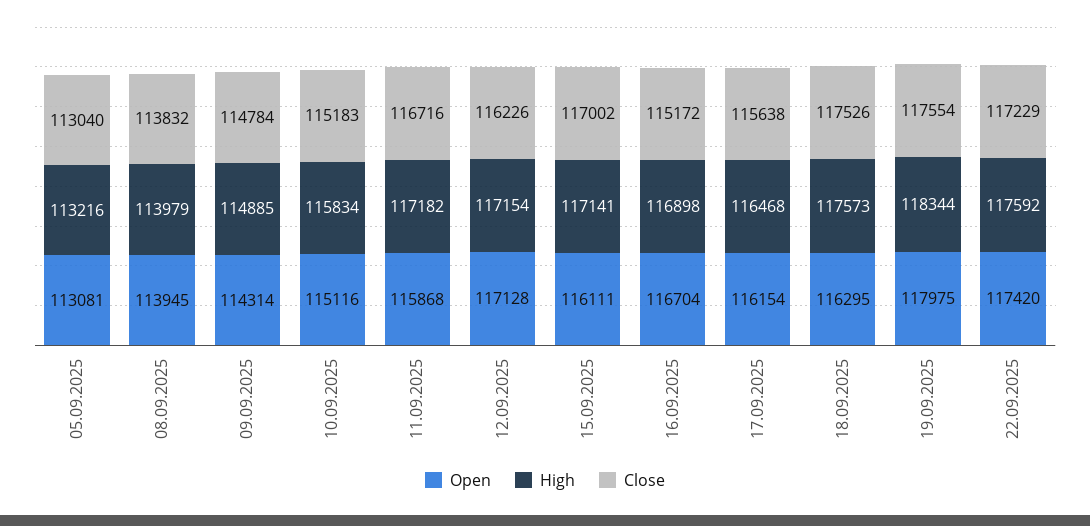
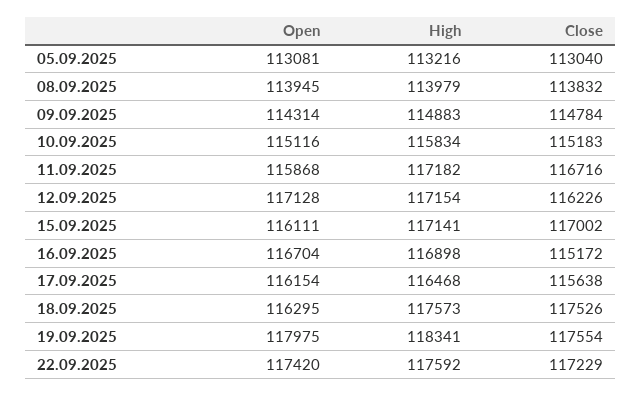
  {
    "Open": {
      "05.09.2025": 113081,
      "08.09.2025": 113945,
      "09.09.2025": 114314,
      "10.09.2025": 115116,
      "11.09.2025": 115868,
      "12.09.2025": 117128,
      "15.09.2025": 116111,
      "16.09.2025": 116704,
      "17.09.2025": 116154,
      "18.09.2025": 116295,
      "19.09.2025": 117975,
      "22.09.2025": 117420
    },
    "High": {
      "05.09.2025": 113216,
      "08.09.2025": 113979,
-     "09.09.2025": 114885,
+     "09.09.2025": 114883,
      "10.09.2025": 115834,
      "11.09.2025": 117182,
      "12.09.2025": 117154,
      "15.09.2025": 117141,
      "16.09.2025": 116898,
      "17.09.2025": 116468,
      "18.09.2025": 117573,
-     "19.09.2025": 118344,
+     "19.09.2025": 118341,
      "22.09.2025": 117592
    },
    "Close": {
      "05.09.2025": 113040,
      "08.09.2025": 113832,
      "09.09.2025": 114784,
      "10.09.2025": 115183,
      "11.09.2025": 116716,
      "12.09.2025": 116226,
      "15.09.2025": 117002,
      "16.09.2025": 115172,
      "17.09.2025": 115638,
      "18.09.2025": 117526,
      "19.09.2025": 117554,
      "22.09.2025": 117229
    }
  }

